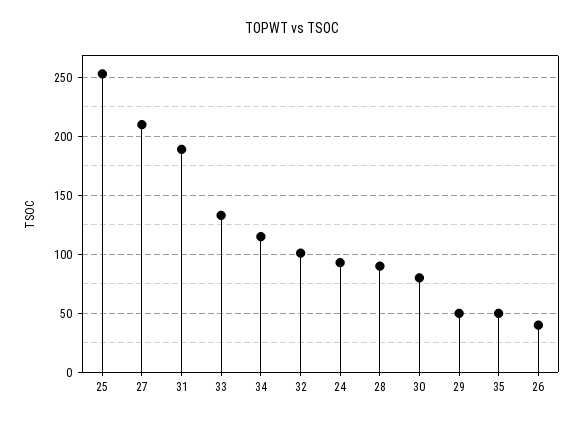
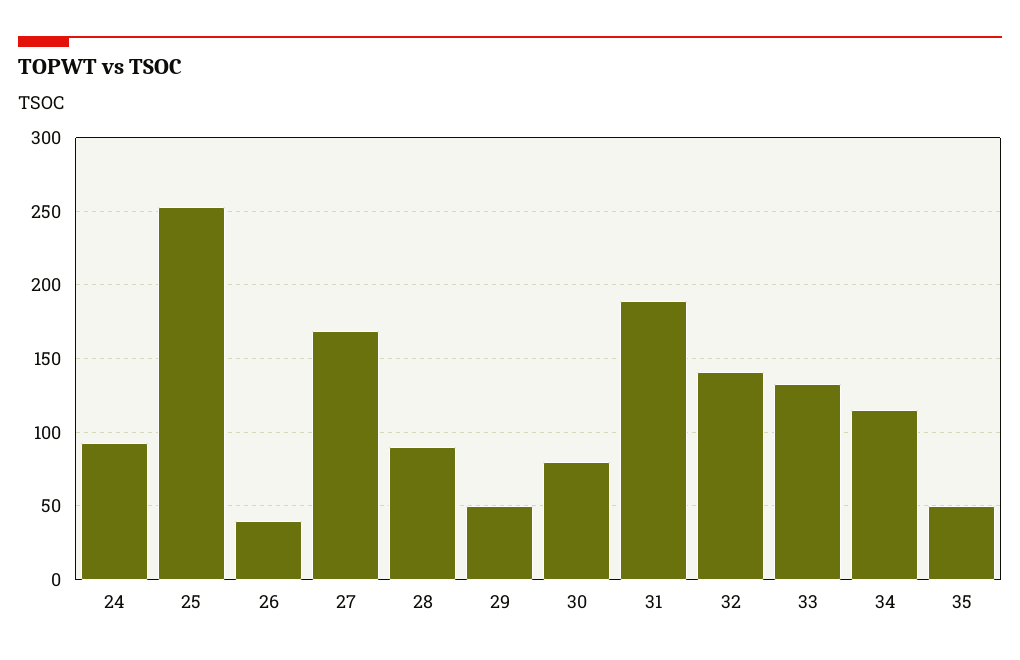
  {
    "25": 255,
-   "27": 210,
+   "27": 170,
    "31": 190,
    "33": 135,
    "34": 115,
-   "32": 100,
+   "32": 140,
    "24": 95,
    "28": 90,
    "30": 80,
    "29": 50,
    "35": 50,
    "26": 40
  }

